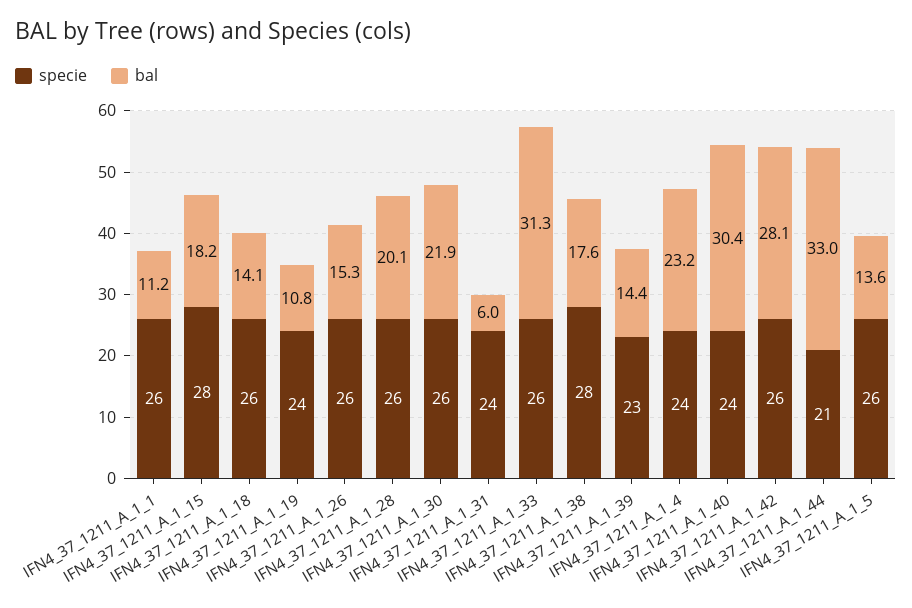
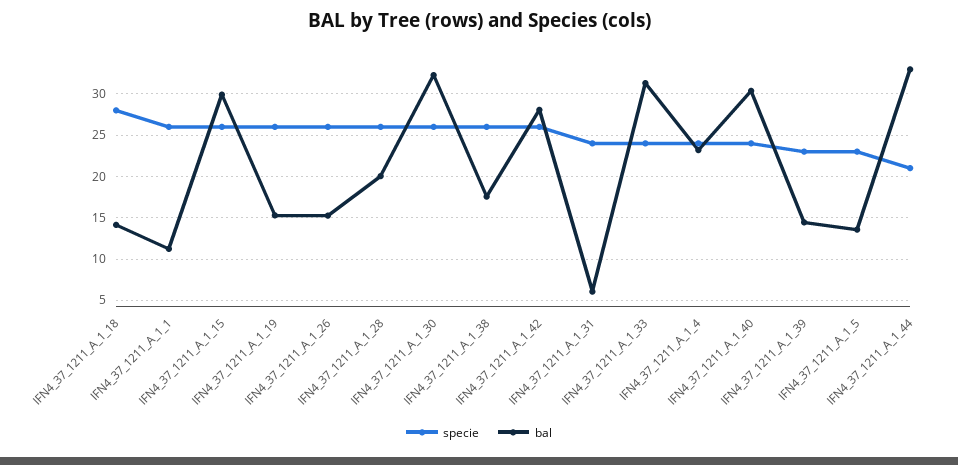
  {
    "specie": {
      "IFN4_37_1211_A_1_1": 26,
-     "IFN4_37_1211_A_1_15": 28,
+     "IFN4_37_1211_A_1_15": 26,
-     "IFN4_37_1211_A_1_18": 26,
+     "IFN4_37_1211_A_1_18": 28,
-     "IFN4_37_1211_A_1_19": 24,
+     "IFN4_37_1211_A_1_19": 26,
      "IFN4_37_1211_A_1_26": 26,
      "IFN4_37_1211_A_1_28": 26,
      "IFN4_37_1211_A_1_30": 26,
      "IFN4_37_1211_A_1_31": 24,
-     "IFN4_37_1211_A_1_33": 26,
+     "IFN4_37_1211_A_1_33": 24,
-     "IFN4_37_1211_A_1_38": 28,
+     "IFN4_37_1211_A_1_38": 26,
      "IFN4_37_1211_A_1_39": 23,
      "IFN4_37_1211_A_1_4": 24,
      "IFN4_37_1211_A_1_40": 24,
      "IFN4_37_1211_A_1_42": 26,
      "IFN4_37_1211_A_1_44": 21,
-     "IFN4_37_1211_A_1_5": 26
+     "IFN4_37_1211_A_1_5": 23
    },
    "bal": {
      "IFN4_37_1211_A_1_1": 11.2,
-     "IFN4_37_1211_A_1_15": 18.2,
+     "IFN4_37_1211_A_1_15": 30,
      "IFN4_37_1211_A_1_18": 14.1,
-     "IFN4_37_1211_A_1_19": 10.8,
+     "IFN4_37_1211_A_1_19": 15,
      "IFN4_37_1211_A_1_26": 15.3,
      "IFN4_37_1211_A_1_28": 20.1,
-     "IFN4_37_1211_A_1_30": 21.9,
+     "IFN4_37_1211_A_1_30": 32,
      "IFN4_37_1211_A_1_31": 6,
      "IFN4_37_1211_A_1_33": 31.3,
      "IFN4_37_1211_A_1_38": 17.6,
      "IFN4_37_1211_A_1_39": 14.4,
      "IFN4_37_1211_A_1_4": 23.2,
      "IFN4_37_1211_A_1_40": 30.4,
      "IFN4_37_1211_A_1_42": 28.1,
      "IFN4_37_1211_A_1_44": 33,
      "IFN4_37_1211_A_1_5": 13.6
    }
  }

